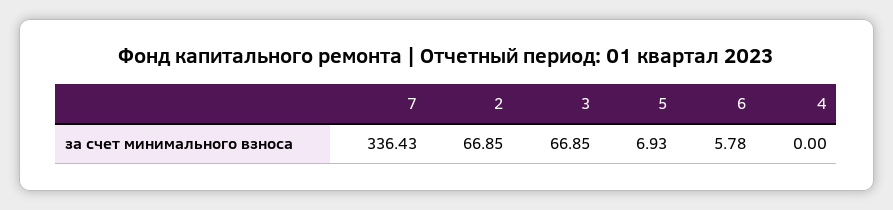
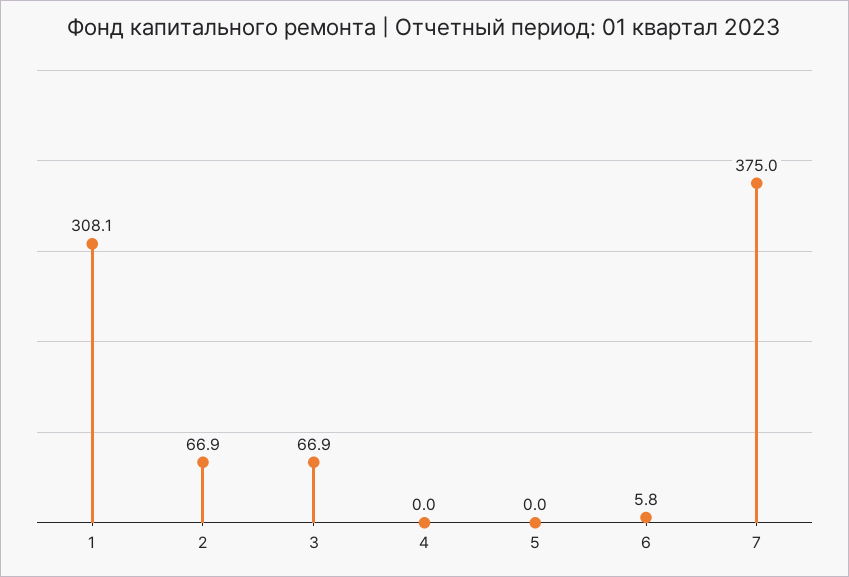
  {
-   "7": 336.43,
+   "7": 375,
    "2": 66.85,
    "3": 66.85,
-   "5": 6.93,
+   "5": 0,
    "6": 5.78,
-   "4": 0
+   "4": 0,
+   "1": 308.1
  }

